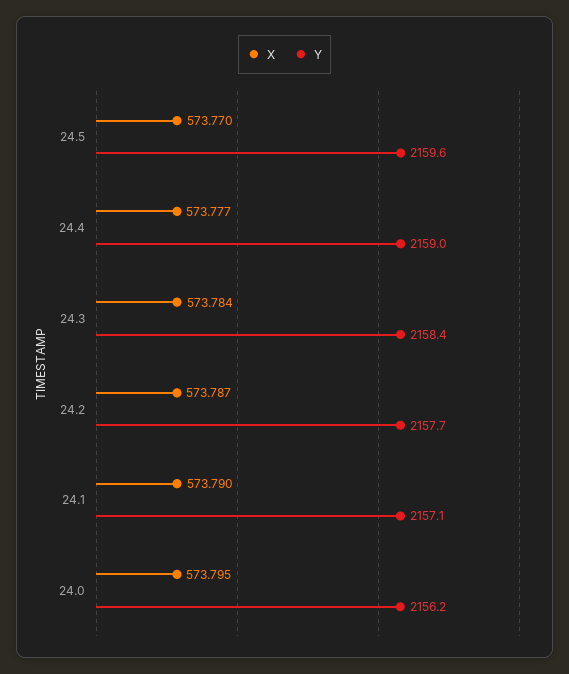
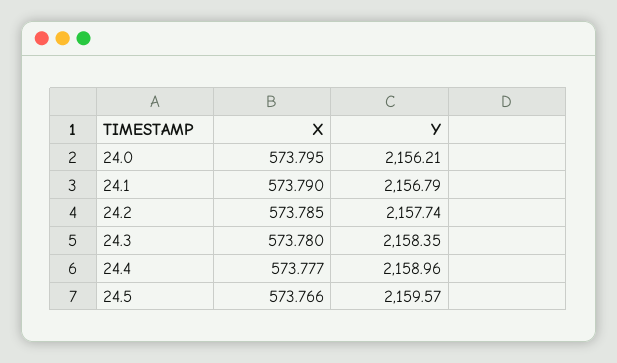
  {
    "X": {
-     "24.5": 573.77,
+     "24.5": 573.766,
      "24.4": 573.777,
-     "24.3": 573.784,
+     "24.3": 573.78,
-     "24.2": 573.787,
+     "24.2": 573.785,
      "24.1": 573.79,
      "24.0": 573.795
    },
    "Y": {
      "24.5": 2159.57,
      "24.4": 2158.96,
      "24.3": 2158.35,
      "24.2": 2157.74,
-     "24.1": 2157.1,
+     "24.1": 2156.79,
      "24.0": 2156.21
    }
  }

